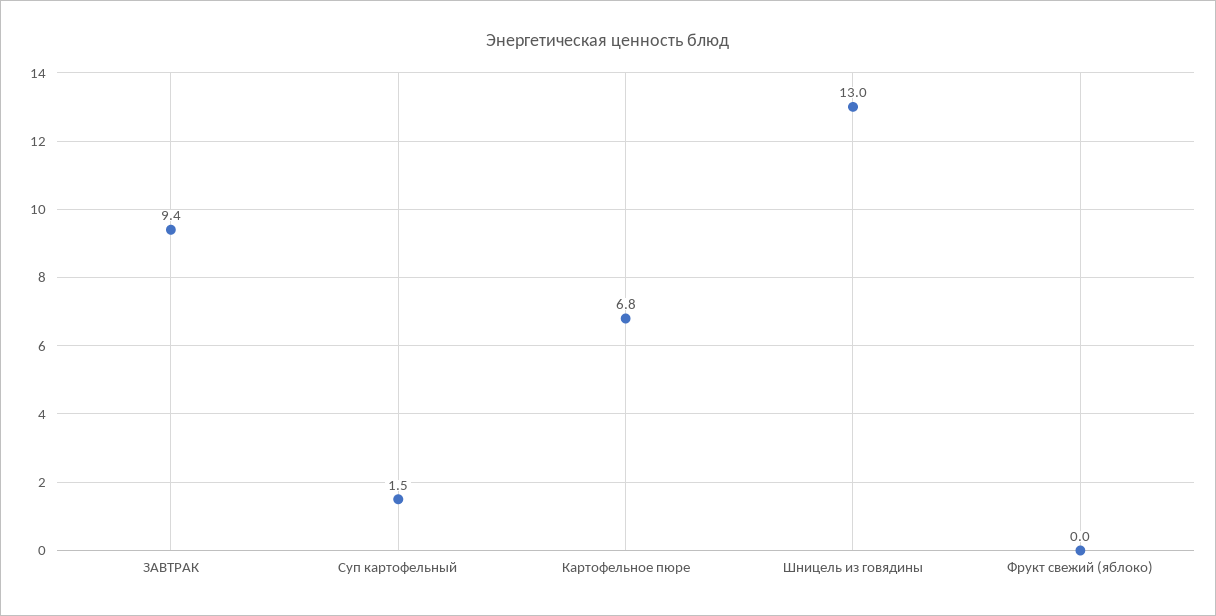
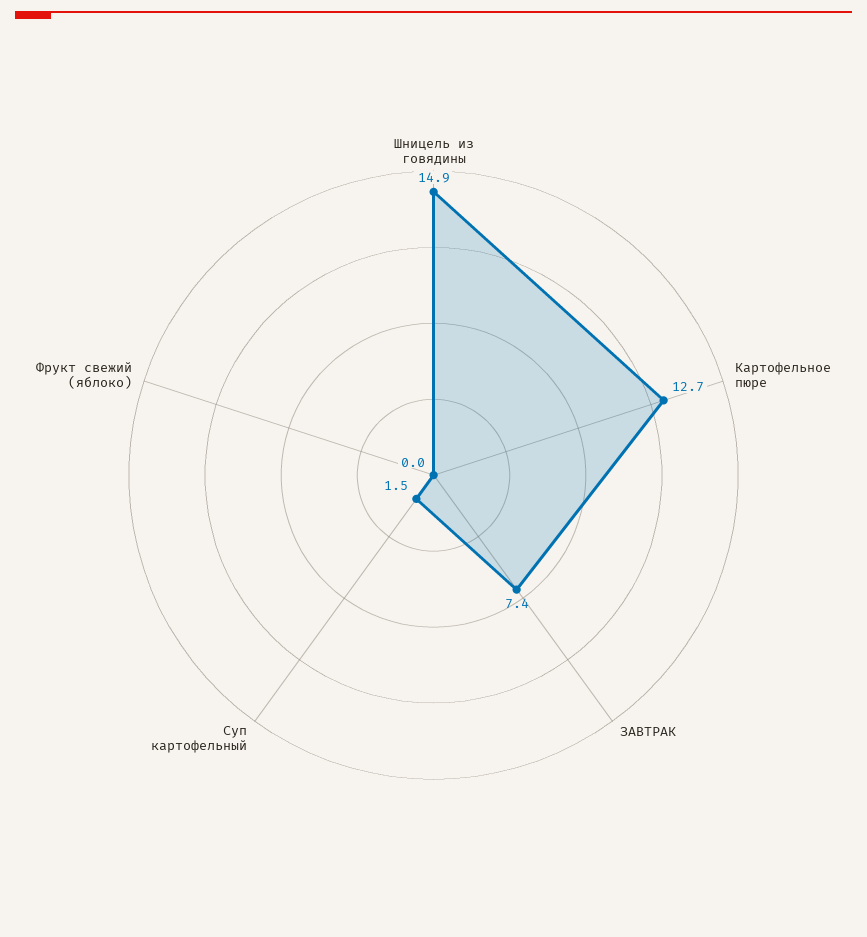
  {
-   "ЗАВТРАК": 9.4,
+   "ЗАВТРАК": 7.4,
    "Суп картофельный": 1.5,
-   "Картофельное пюре": 6.8,
+   "Картофельное пюре": 12.7,
-   "Шницель из говядины": 13,
+   "Шницель из говядины": 14.9,
    "Фрукт свежий (яблоко)": 0
  }

